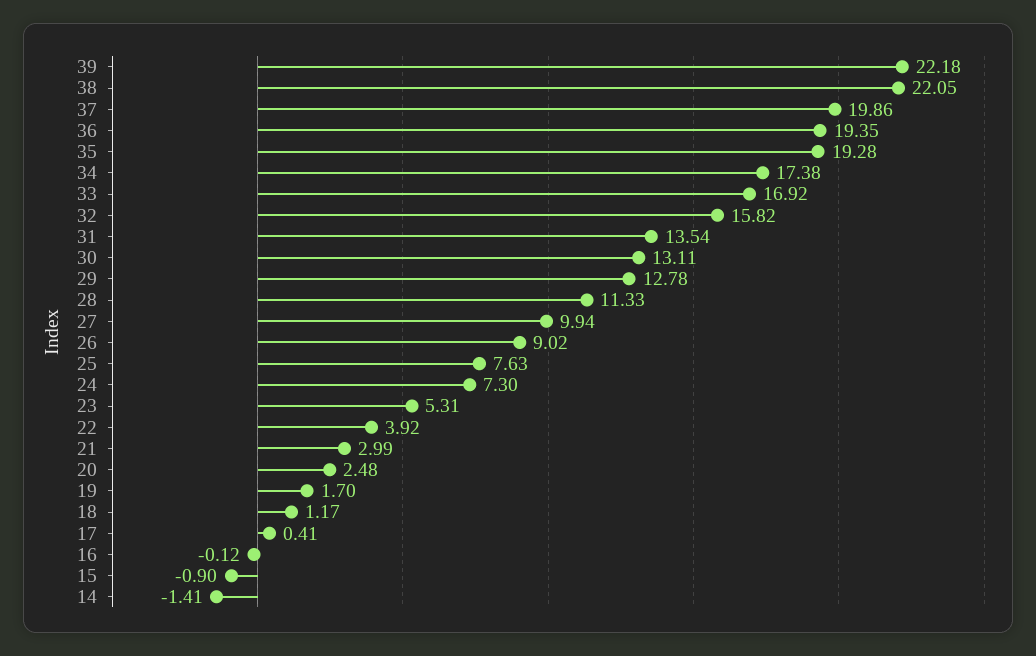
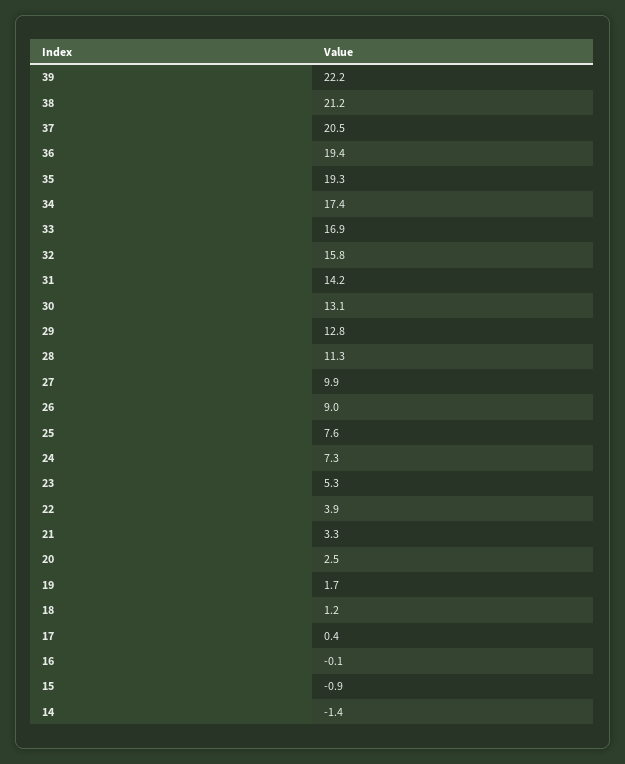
  {
    "39": 22.18,
-   "38": 22.05,
+   "38": 21.2,
-   "37": 19.86,
+   "37": 20.5,
    "36": 19.35,
    "35": 19.28,
    "34": 17.38,
    "33": 16.92,
    "32": 15.82,
-   "31": 13.54,
+   "31": 14.2,
    "30": 13.11,
    "29": 12.78,
    "28": 11.33,
    "27": 9.94,
    "26": 9.02,
    "25": 7.63,
    "24": 7.3,
    "23": 5.31,
    "22": 3.92,
-   "21": 2.99,
+   "21": 3.3,
    "20": 2.48,
    "19": 1.7,
    "18": 1.17,
    "17": 0.41,
    "16": -0.12,
    "15": -0.9,
    "14": -1.41
  }

